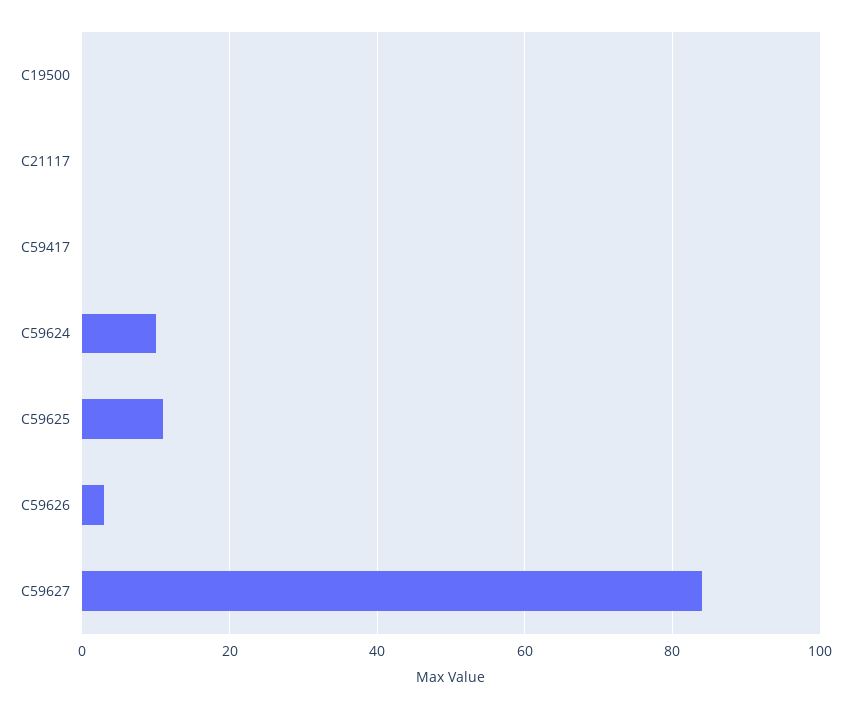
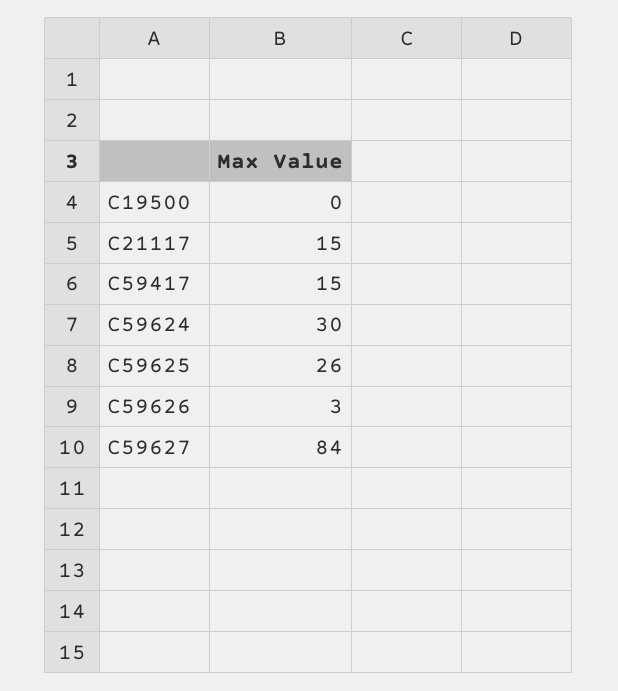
  {
    "C19500": 0,
-   "C21117": 0,
+   "C21117": 15,
-   "C59417": 0,
+   "C59417": 15,
-   "C59624": 10,
+   "C59624": 30,
-   "C59625": 10,
+   "C59625": 26,
    "C59626": 3,
    "C59627": 84
  }

